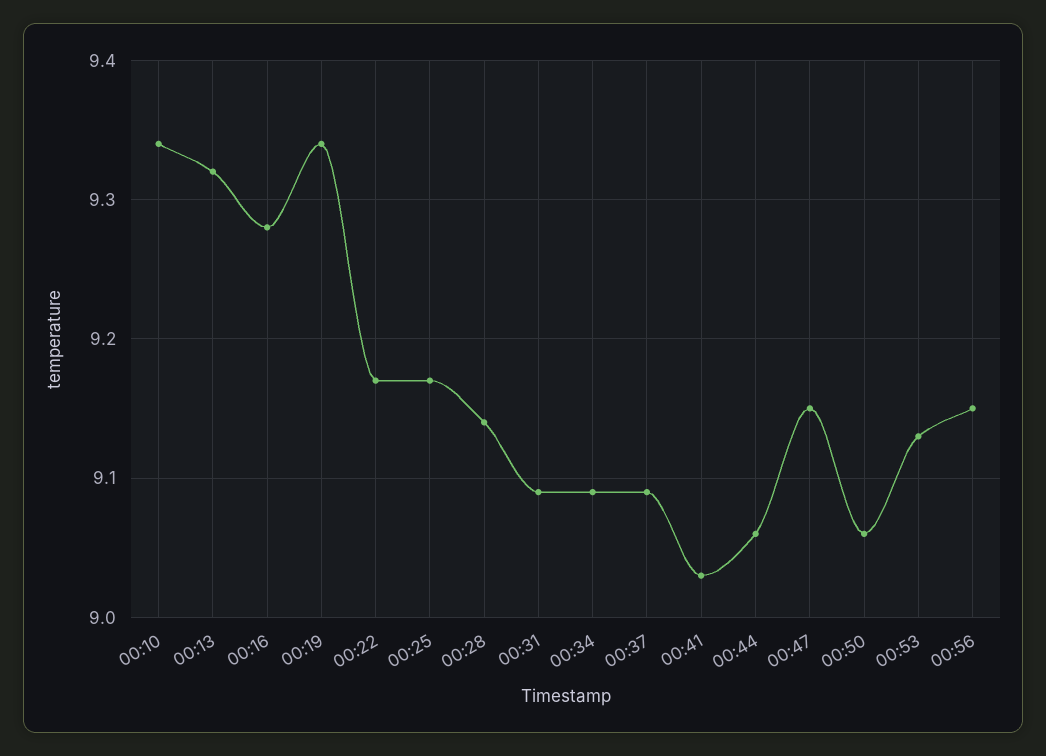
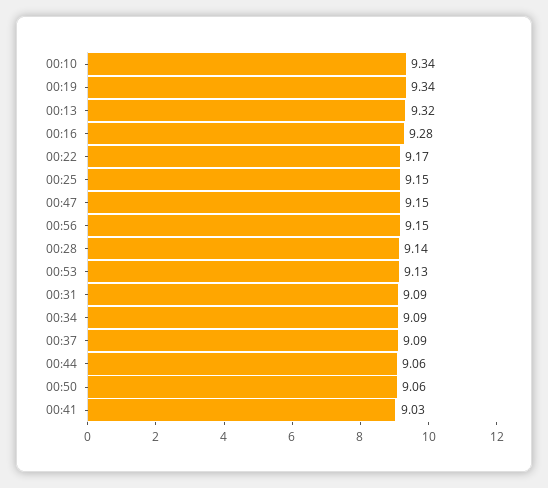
  {
    "00:10": 9.34,
    "00:13": 9.32,
    "00:16": 9.28,
    "00:19": 9.34,
    "00:22": 9.17,
-   "00:25": 9.17,
+   "00:25": 9.15,
    "00:28": 9.14,
    "00:31": 9.09,
    "00:34": 9.09,
    "00:37": 9.09,
    "00:41": 9.03,
    "00:44": 9.06,
    "00:47": 9.15,
    "00:50": 9.06,
    "00:53": 9.13,
    "00:56": 9.15
  }

